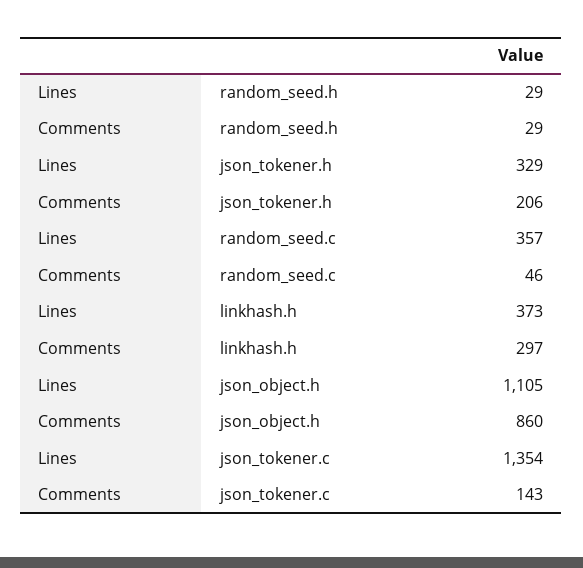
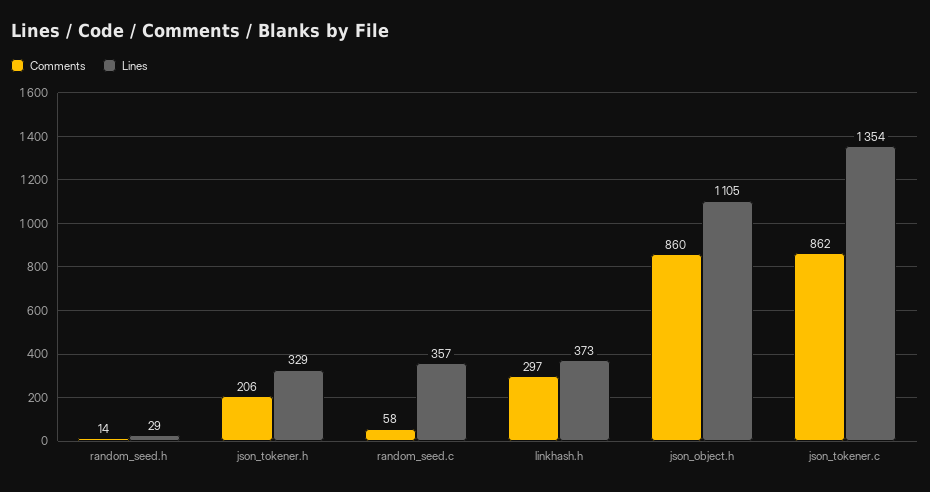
  {
    "Lines": {
      "random_seed.h": 29,
      "json_tokener.h": 329,
      "random_seed.c": 357,
      "linkhash.h": 373,
      "json_object.h": 1105,
      "json_tokener.c": 1354
    },
    "Comments": {
-     "random_seed.h": 29,
+     "random_seed.h": 14,
      "json_tokener.h": 206,
-     "random_seed.c": 46,
+     "random_seed.c": 58,
      "linkhash.h": 297,
      "json_object.h": 860,
-     "json_tokener.c": 143
+     "json_tokener.c": 862
    }
  }

